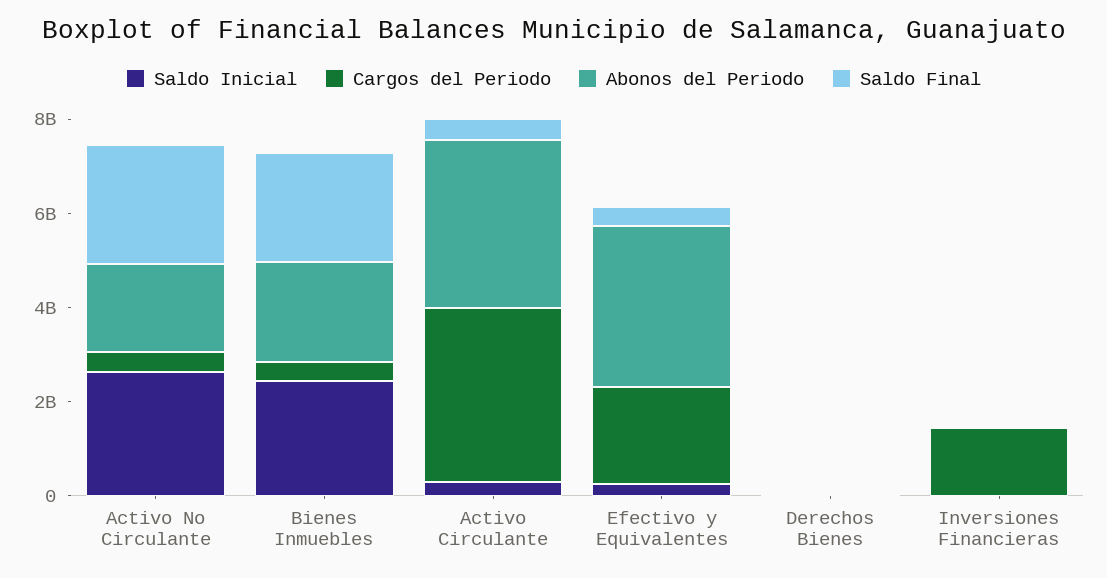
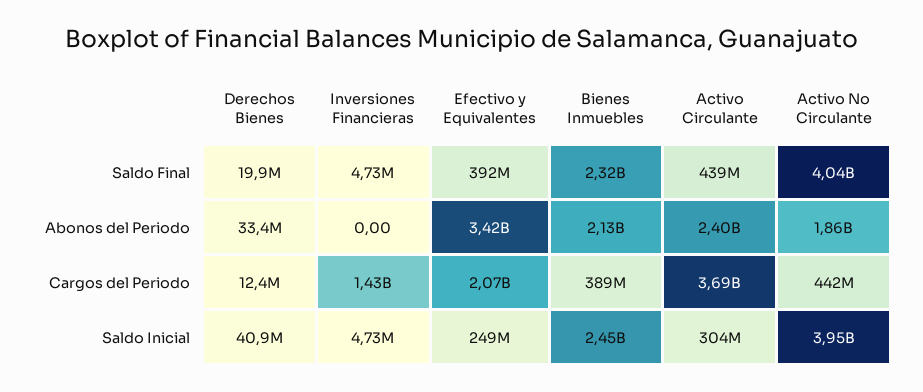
  {
    "Saldo Inicial": {
-     "Activo No Circulante": 2500000000,
+     "Activo No Circulante": 3950000000,
      "Bienes Inmuebles": 2450000000,
      "Activo Circulante": 304000000,
      "Efectivo y Equivalentes": 249000000,
      "Derechos Bienes": 40900000,
      "Inversiones Financieras": 4730000
    },
    "Cargos del Periodo": {
      "Activo No Circulante": 442000000,
      "Bienes Inmuebles": 389000000,
      "Activo Circulante": 3690000000,
      "Efectivo y Equivalentes": 2070000000,
      "Derechos Bienes": 12400000,
      "Inversiones Financieras": 1430000000
    },
    "Abonos del Periodo": {
      "Activo No Circulante": 1860000000,
      "Bienes Inmuebles": 2130000000,
-     "Activo Circulante": 3500000000,
+     "Activo Circulante": 2400000000,
      "Efectivo y Equivalentes": 3420000000,
      "Derechos Bienes": 33400000,
      "Inversiones Financieras": 0
    },
    "Saldo Final": {
-     "Activo No Circulante": 2500000000,
+     "Activo No Circulante": 4040000000,
      "Bienes Inmuebles": 2320000000,
      "Activo Circulante": 439000000,
      "Efectivo y Equivalentes": 392000000,
      "Derechos Bienes": 19900000,
      "Inversiones Financieras": 4730000
    }
  }

